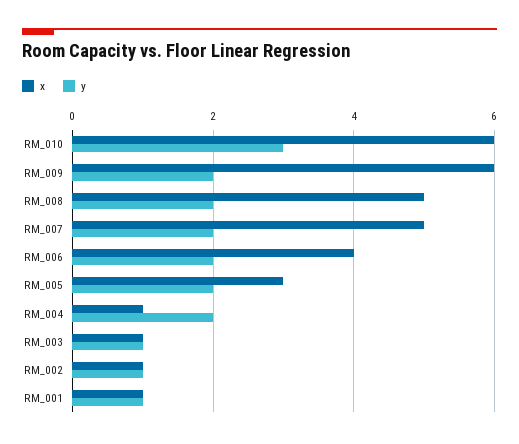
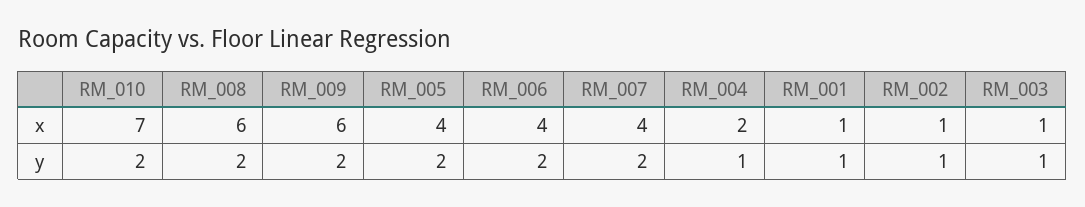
  {
    "x": {
-     "RM_010": 6,
+     "RM_010": 7,
      "RM_009": 6,
-     "RM_008": 5,
+     "RM_008": 6,
-     "RM_007": 5,
+     "RM_007": 4,
      "RM_006": 4,
-     "RM_005": 3,
+     "RM_005": 4,
-     "RM_004": 1,
+     "RM_004": 2,
      "RM_003": 1,
      "RM_002": 1,
      "RM_001": 1
    },
    "y": {
-     "RM_010": 3,
+     "RM_010": 2,
      "RM_009": 2,
      "RM_008": 2,
      "RM_007": 2,
      "RM_006": 2,
      "RM_005": 2,
-     "RM_004": 2,
+     "RM_004": 1,
      "RM_003": 1,
      "RM_002": 1,
      "RM_001": 1
    }
  }

